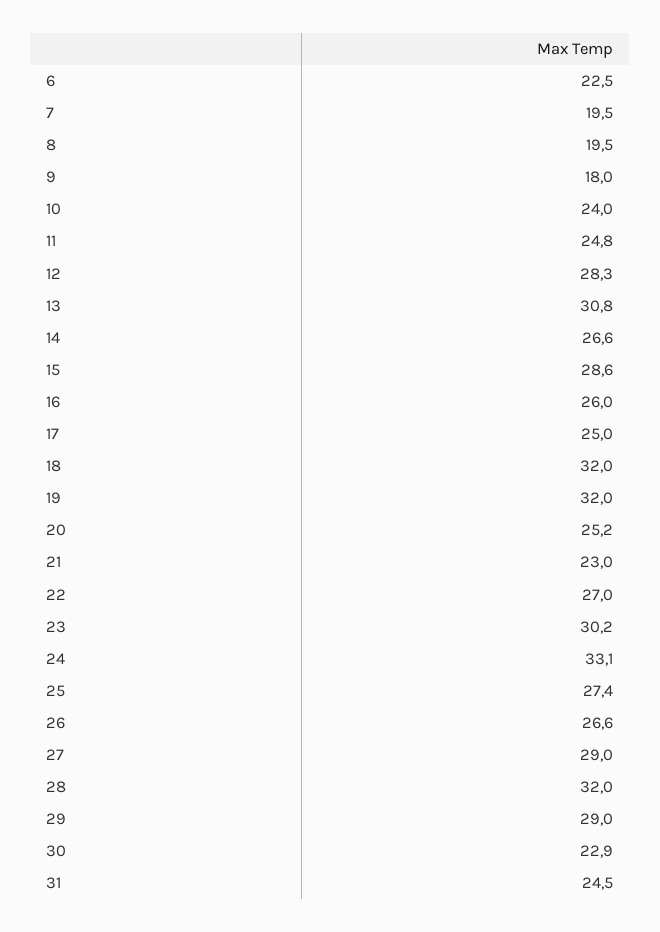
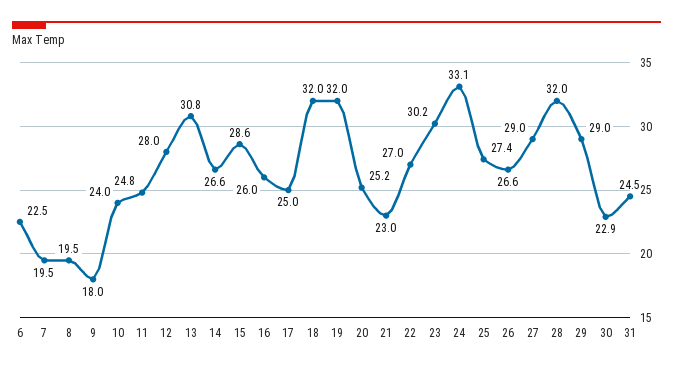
  {
    "6": 22.5,
    "7": 19.5,
    "8": 19.5,
    "9": 18,
    "10": 24,
    "11": 24.8,
-   "12": 28.3,
+   "12": 28,
    "13": 30.8,
    "14": 26.6,
    "15": 28.6,
    "16": 26,
    "17": 25,
    "18": 32,
    "19": 32,
    "20": 25.2,
    "21": 23,
    "22": 27,
    "23": 30.2,
    "24": 33.1,
    "25": 27.4,
    "26": 26.6,
    "27": 29,
    "28": 32,
    "29": 29,
    "30": 22.9,
    "31": 24.5
  }

